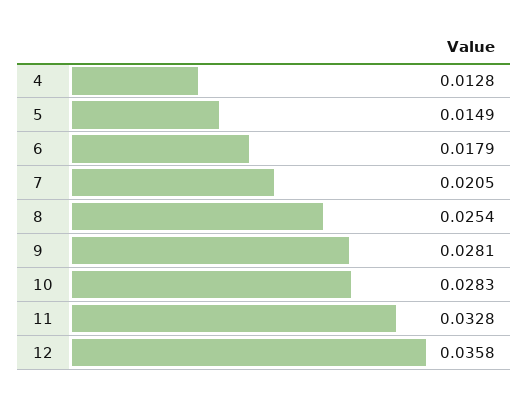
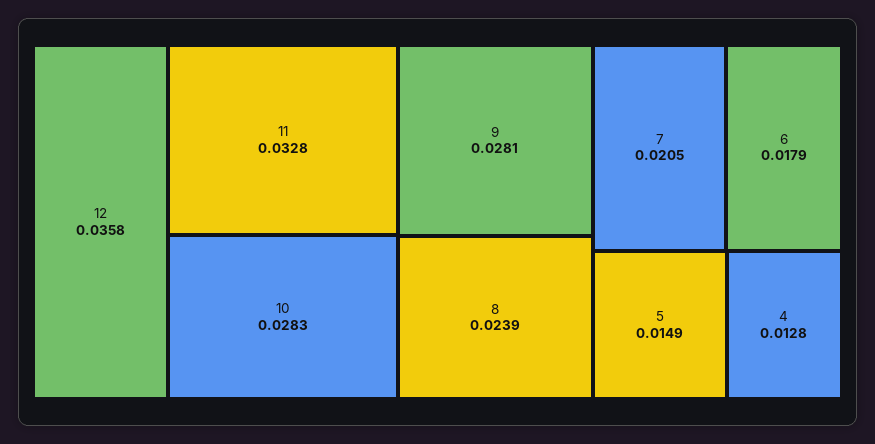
  {
    "4": 0.0128,
    "5": 0.0149,
    "6": 0.0179,
    "7": 0.0205,
-   "8": 0.0254,
+   "8": 0.0239,
    "9": 0.0281,
    "10": 0.0283,
    "11": 0.0328,
    "12": 0.0358
  }

